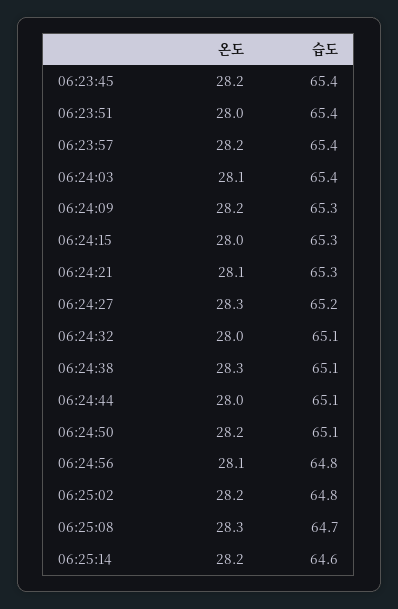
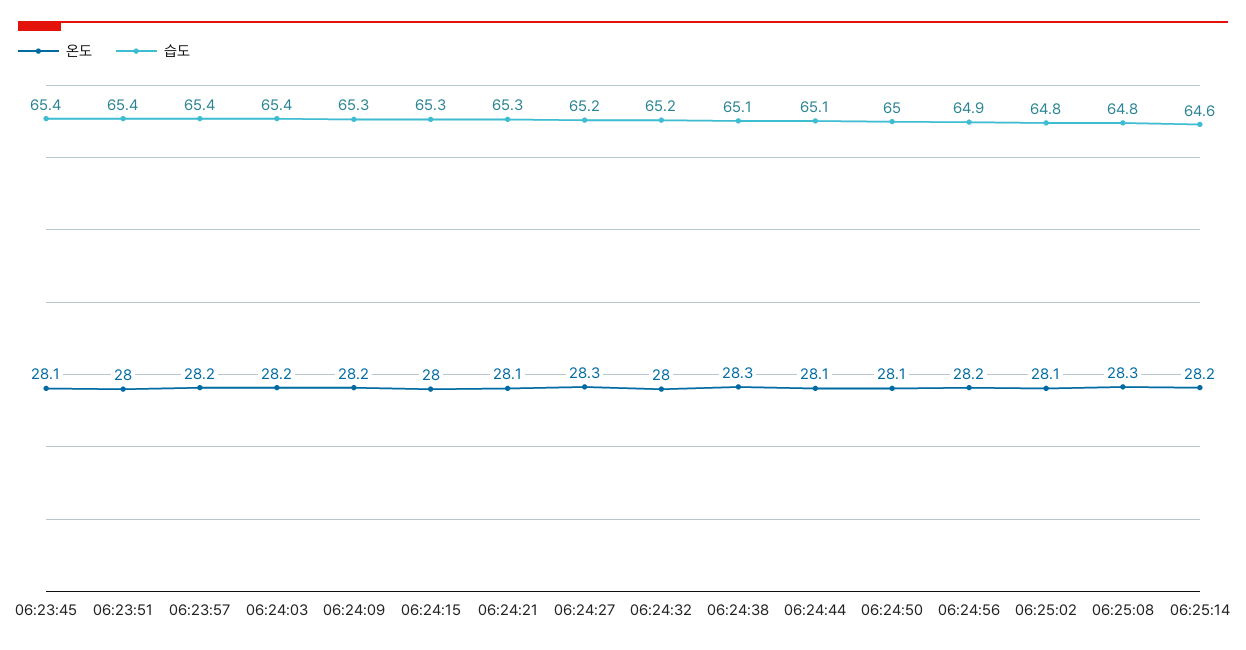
  {
    "온도": {
-     "06:23:45": 28.2,
+     "06:23:45": 28.1,
      "06:23:51": 28,
      "06:23:57": 28.2,
-     "06:24:03": 28.1,
+     "06:24:03": 28.2,
      "06:24:09": 28.2,
      "06:24:15": 28,
      "06:24:21": 28.1,
      "06:24:27": 28.3,
      "06:24:32": 28,
      "06:24:38": 28.3,
-     "06:24:44": 28,
+     "06:24:44": 28.1,
-     "06:24:50": 28.2,
+     "06:24:50": 28.1,
-     "06:24:56": 28.1,
+     "06:24:56": 28.2,
-     "06:25:02": 28.2,
+     "06:25:02": 28.1,
      "06:25:08": 28.3,
      "06:25:14": 28.2
    },
    "습도": {
      "06:23:45": 65.4,
      "06:23:51": 65.4,
      "06:23:57": 65.4,
      "06:24:03": 65.4,
      "06:24:09": 65.3,
      "06:24:15": 65.3,
      "06:24:21": 65.3,
      "06:24:27": 65.2,
-     "06:24:32": 65.1,
+     "06:24:32": 65.2,
      "06:24:38": 65.1,
      "06:24:44": 65.1,
-     "06:24:50": 65.1,
+     "06:24:50": 65,
-     "06:24:56": 64.8,
+     "06:24:56": 64.9,
      "06:25:02": 64.8,
-     "06:25:08": 64.7,
+     "06:25:08": 64.8,
      "06:25:14": 64.6
    }
  }

